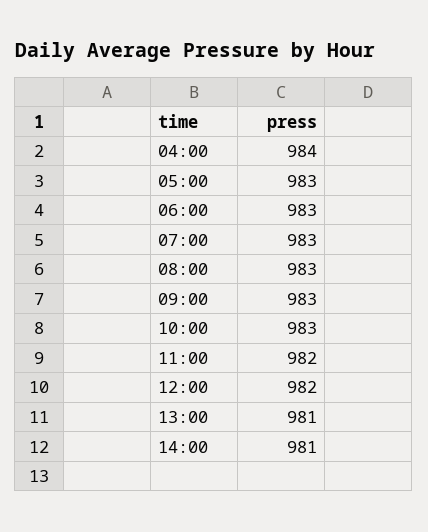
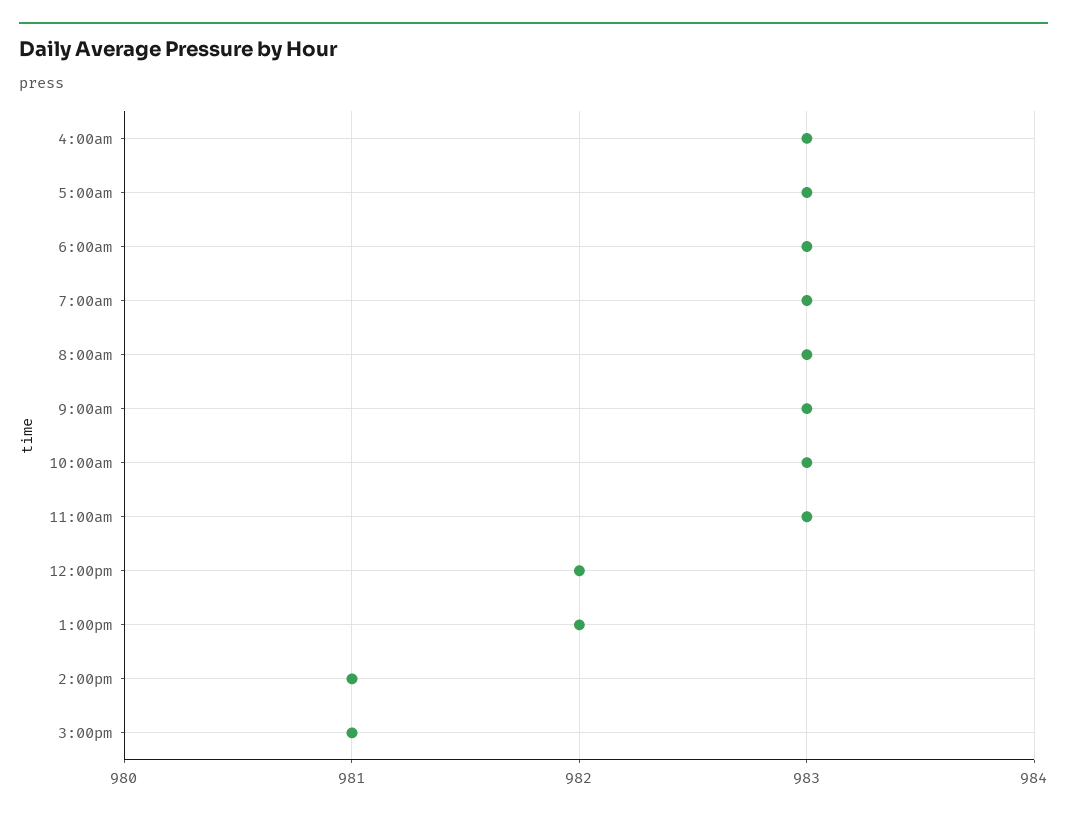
  {
-   "04:00": 984,
+   "04:00": 983,
    "05:00": 983,
    "06:00": 983,
    "07:00": 983,
    "08:00": 983,
    "09:00": 983,
    "10:00": 983,
-   "11:00": 982,
+   "11:00": 983,
    "12:00": 982,
-   "13:00": 981,
+   "13:00": 982,
-   "14:00": 981
+   "14:00": 981,
+   "3:00pm": 981
  }

